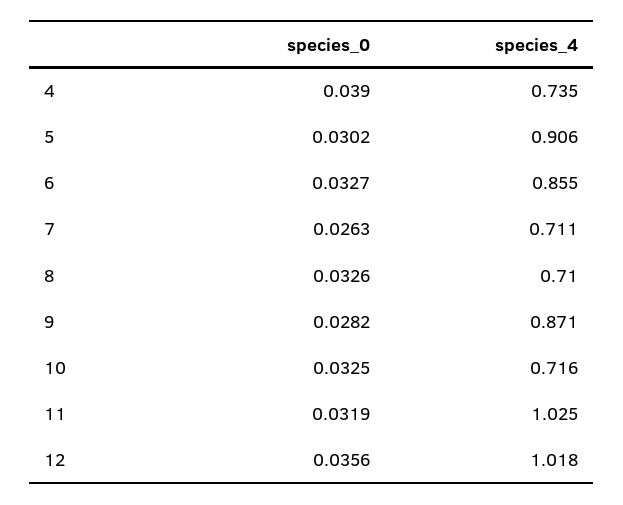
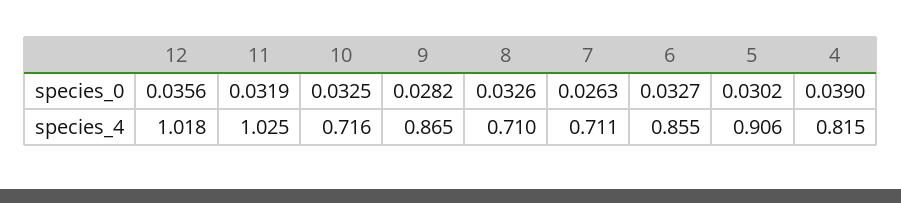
  {
    "species_0": {
      "4": 0.039,
      "5": 0.0302,
      "6": 0.0327,
      "7": 0.0263,
      "8": 0.0326,
      "9": 0.0282,
      "10": 0.0325,
      "11": 0.0319,
      "12": 0.0356
    },
    "species_4": {
-     "4": 0.735,
+     "4": 0.815,
      "5": 0.906,
      "6": 0.855,
      "7": 0.711,
      "8": 0.71,
-     "9": 0.871,
+     "9": 0.865,
      "10": 0.716,
      "11": 1.025,
      "12": 1.018
    }
  }

